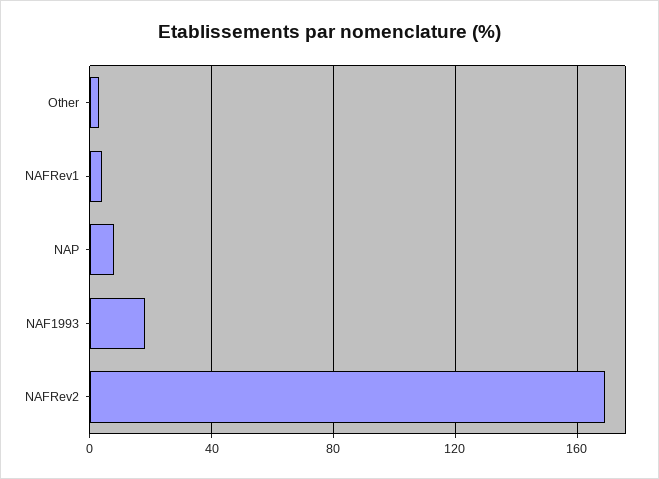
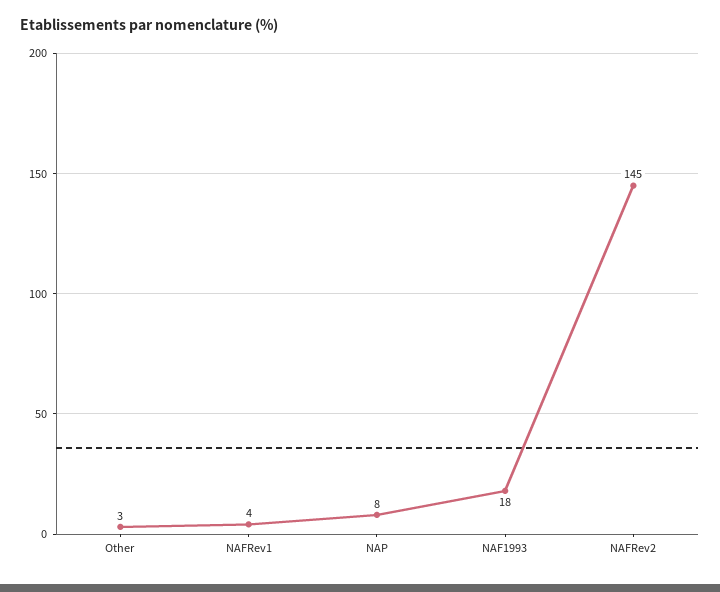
  {
    "Other": 3,
    "NAFRev1": 4,
    "NAP": 8,
    "NAF1993": 18,
-   "NAFRev2": 170
+   "NAFRev2": 145
  }

